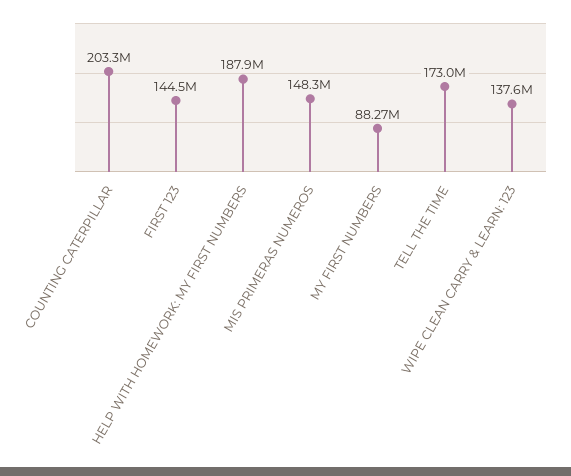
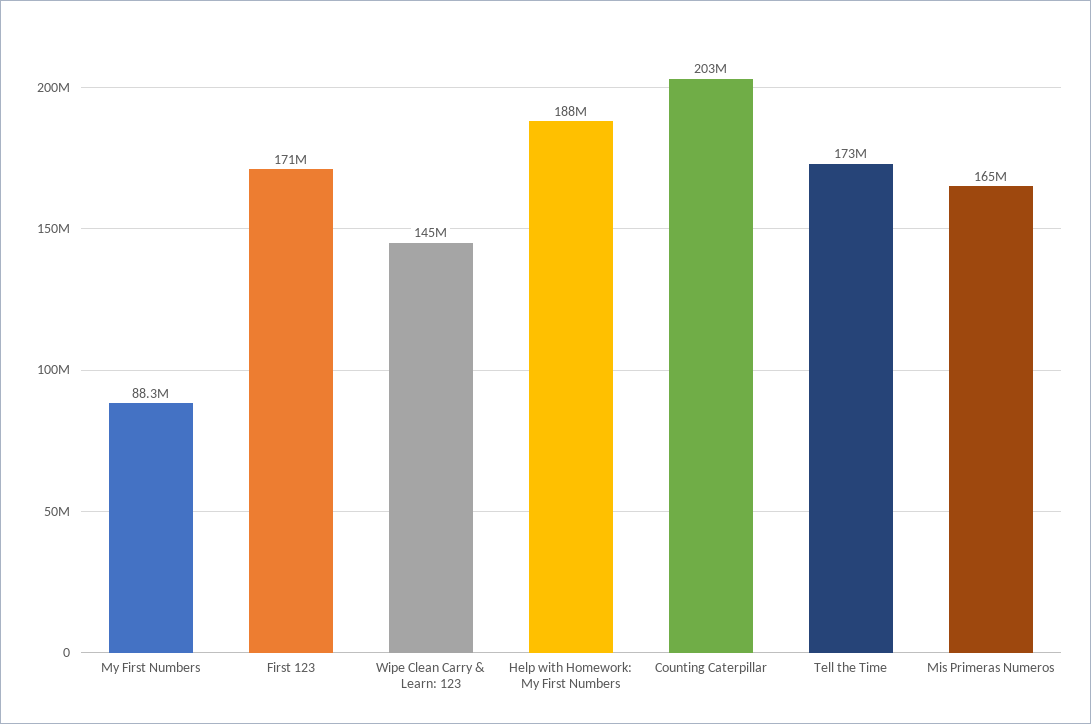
  {
    "COUNTING CATERPILLAR": 203300000,
-   "FIRST 123": 144500000,
+   "FIRST 123": 171000000,
    "HELP WITH HOMEWORK: MY FIRST NUMBERS": 187900000,
-   "MIS PRIMERAS NUMEROS": 148300000,
+   "MIS PRIMERAS NUMEROS": 165000000,
    "MY FIRST NUMBERS": 88270000,
    "TELL THE TIME": 173000000,
-   "WIPE CLEAN CARRY & LEARN: 123": 137600000
+   "WIPE CLEAN CARRY & LEARN: 123": 145000000
  }

